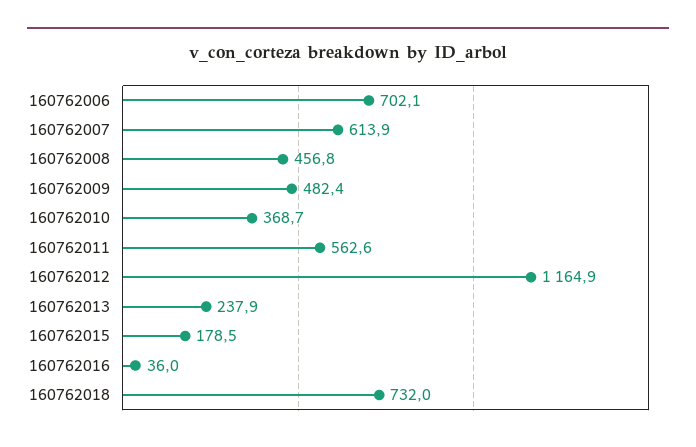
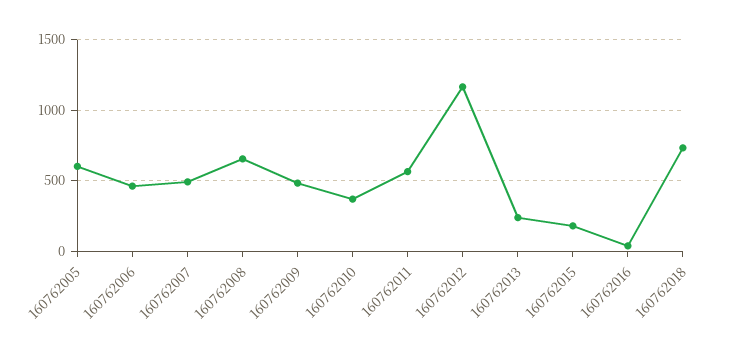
  {
-   "160762006": 702.1,
+   "160762006": 450,
-   "160762007": 613.9,
+   "160762007": 500,
-   "160762008": 456.8,
+   "160762008": 650,
    "160762009": 482.4,
    "160762010": 368.7,
    "160762011": 562.6,
    "160762012": 1164.9,
    "160762013": 237.9,
    "160762015": 178.5,
    "160762016": 36,
-   "160762018": 732
+   "160762018": 732,
+   "160762005": 600
  }

